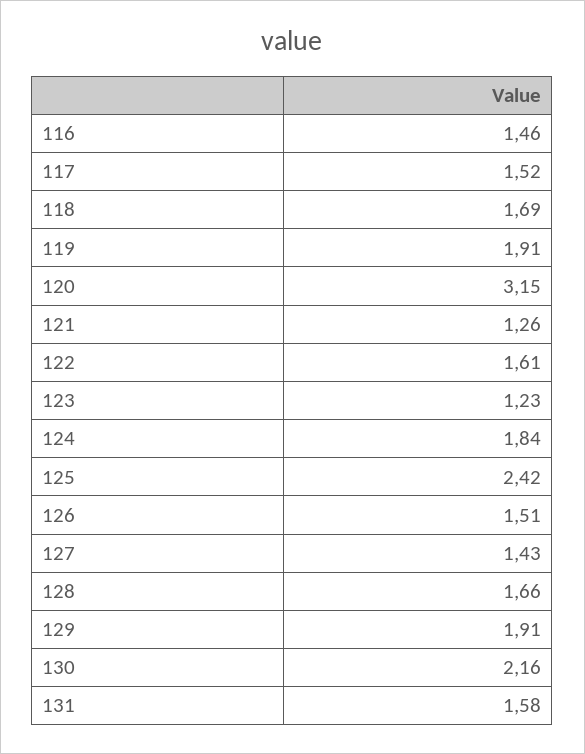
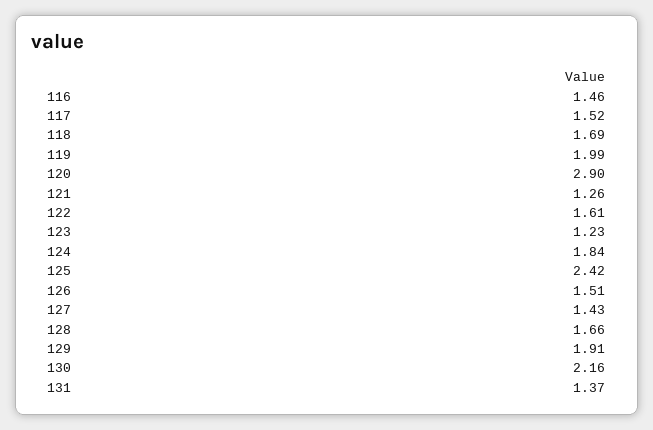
  {
    "116": 1.46,
    "117": 1.52,
    "118": 1.69,
-   "119": 1.91,
+   "119": 1.99,
-   "120": 3.15,
+   "120": 2.9,
    "121": 1.26,
    "122": 1.61,
    "123": 1.23,
    "124": 1.84,
    "125": 2.42,
    "126": 1.51,
    "127": 1.43,
    "128": 1.66,
    "129": 1.91,
    "130": 2.16,
-   "131": 1.58
+   "131": 1.37
  }

